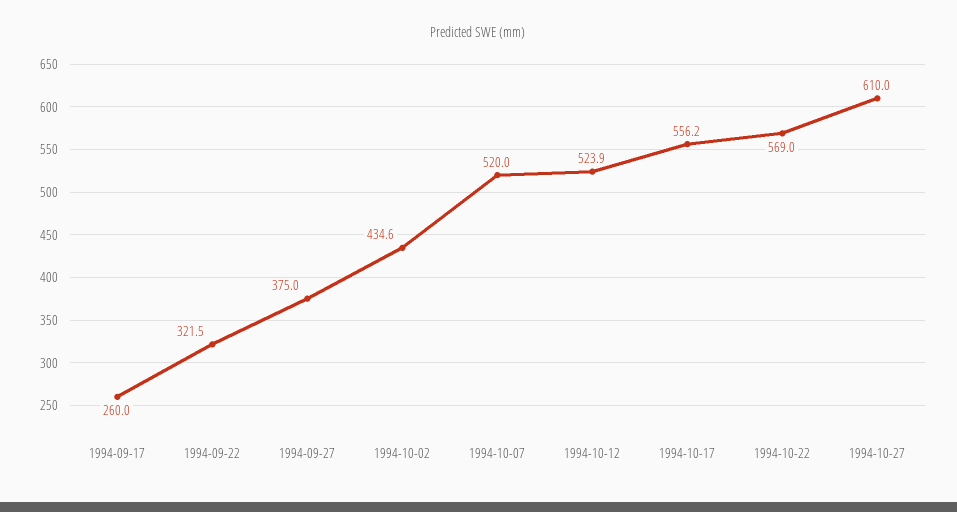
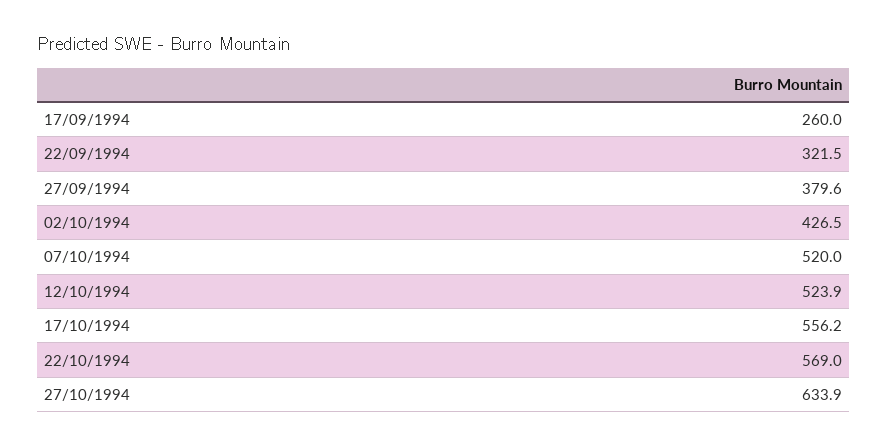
  {
    "1994-09-17": 260,
    "1994-09-22": 321.5,
-   "1994-09-27": 375,
+   "1994-09-27": 379.6,
-   "1994-10-02": 434.6,
+   "1994-10-02": 426.5,
    "1994-10-07": 520,
    "1994-10-12": 523.9,
    "1994-10-17": 556.2,
    "1994-10-22": 569,
-   "1994-10-27": 610
+   "1994-10-27": 633.9
  }

